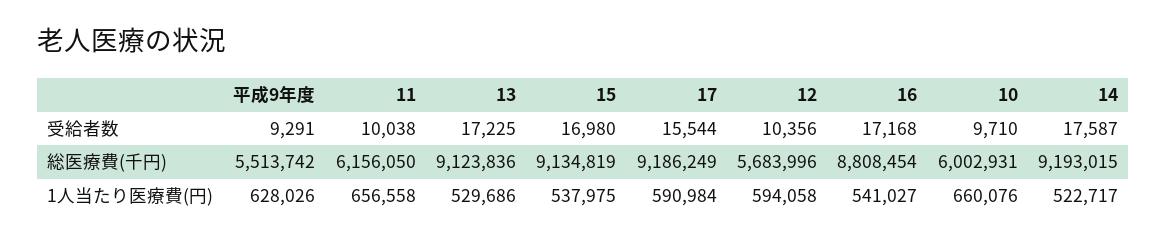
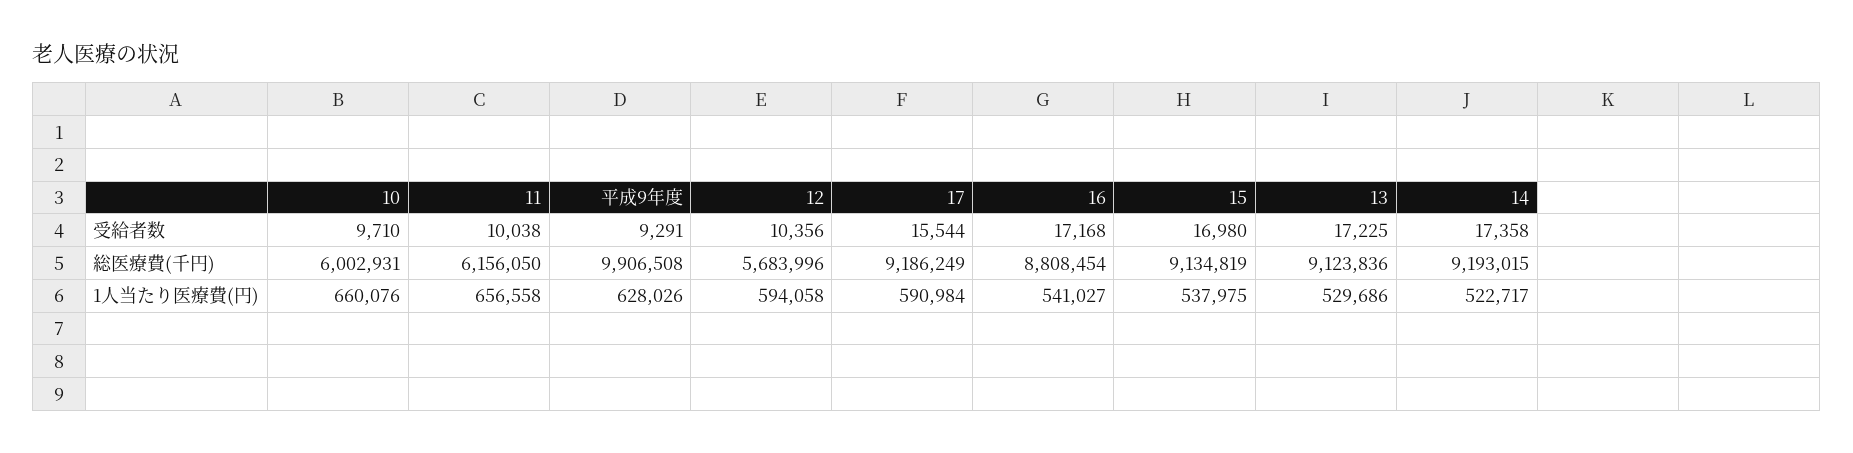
  {
    "平成9年度": {
      "受給者数": 9291,
-     "総医療費(千円)": 5513742,
+     "総医療費(千円)": 9906508,
      "1人当たり医療費(円)": 628026
    },
    "11": {
      "受給者数": 10038,
      "総医療費(千円)": 6156050,
      "1人当たり医療費(円)": 656558
    },
    "13": {
      "受給者数": 17225,
      "総医療費(千円)": 9123836,
      "1人当たり医療費(円)": 529686
    },
    "15": {
      "受給者数": 16980,
      "総医療費(千円)": 9134819,
      "1人当たり医療費(円)": 537975
    },
    "17": {
      "受給者数": 15544,
      "総医療費(千円)": 9186249,
      "1人当たり医療費(円)": 590984
    },
    "12": {
      "受給者数": 10356,
      "総医療費(千円)": 5683996,
      "1人当たり医療費(円)": 594058
    },
    "16": {
      "受給者数": 17168,
      "総医療費(千円)": 8808454,
      "1人当たり医療費(円)": 541027
    },
    "10": {
      "受給者数": 9710,
      "総医療費(千円)": 6002931,
      "1人当たり医療費(円)": 660076
    },
    "14": {
-     "受給者数": 17587,
+     "受給者数": 17358,
      "総医療費(千円)": 9193015,
      "1人当たり医療費(円)": 522717
    }
  }

